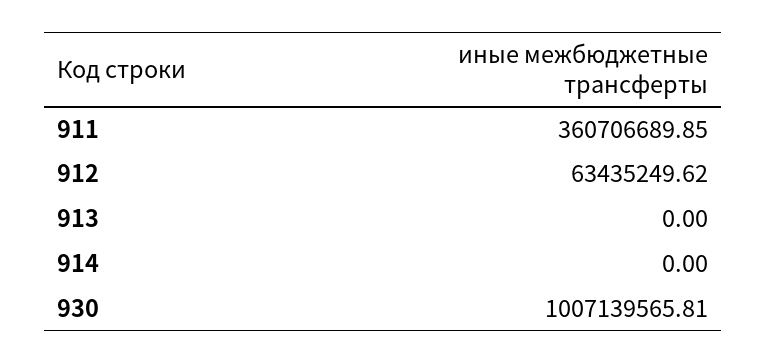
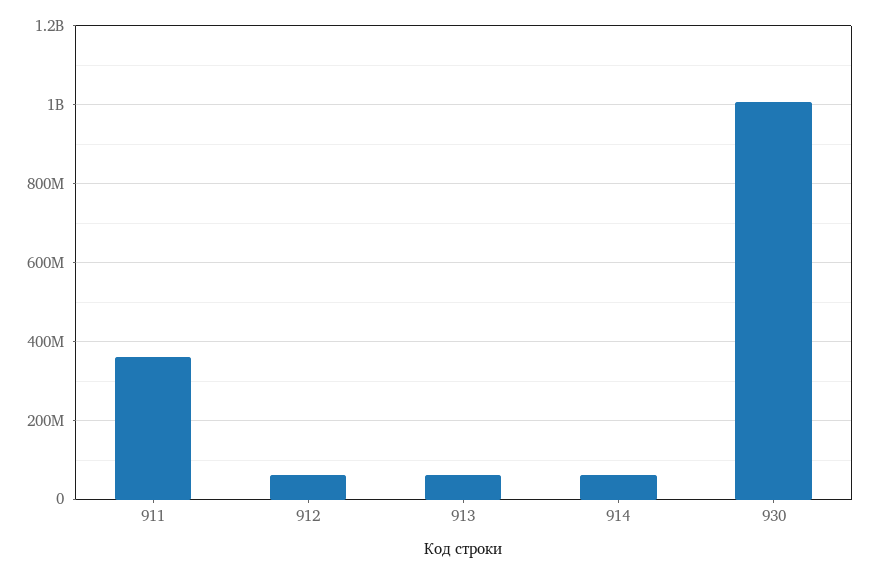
  {
    "911": 360706689.85,
    "912": 63435249.62,
-   "913": 0,
+   "913": 60000000,
-   "914": 0,
+   "914": 60000000,
    "930": 1007139565.81
  }

